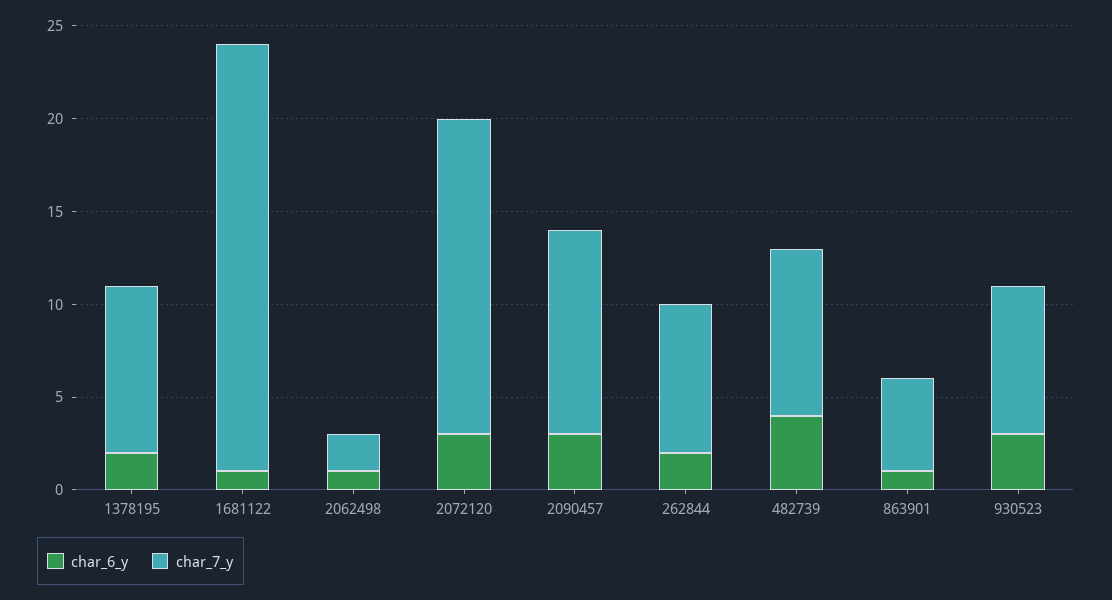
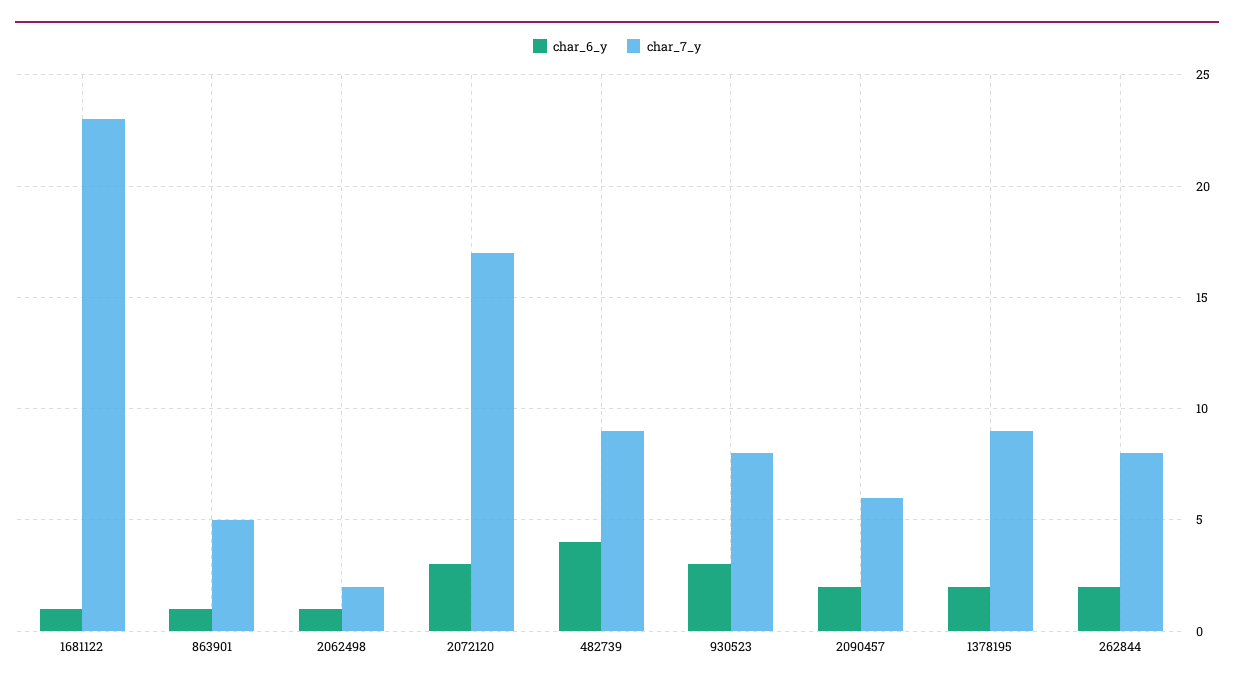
  {
    "char_6_y": {
      "1378195": 2,
      "1681122": 1,
      "2062498": 1,
      "2072120": 3,
-     "2090457": 3,
+     "2090457": 2,
      "262844": 2,
      "482739": 4,
      "863901": 1,
      "930523": 3
    },
    "char_7_y": {
      "1378195": 9,
      "1681122": 23,
      "2062498": 2,
      "2072120": 17,
-     "2090457": 11,
+     "2090457": 6,
      "262844": 8,
      "482739": 9,
      "863901": 5,
      "930523": 8
    }
  }

